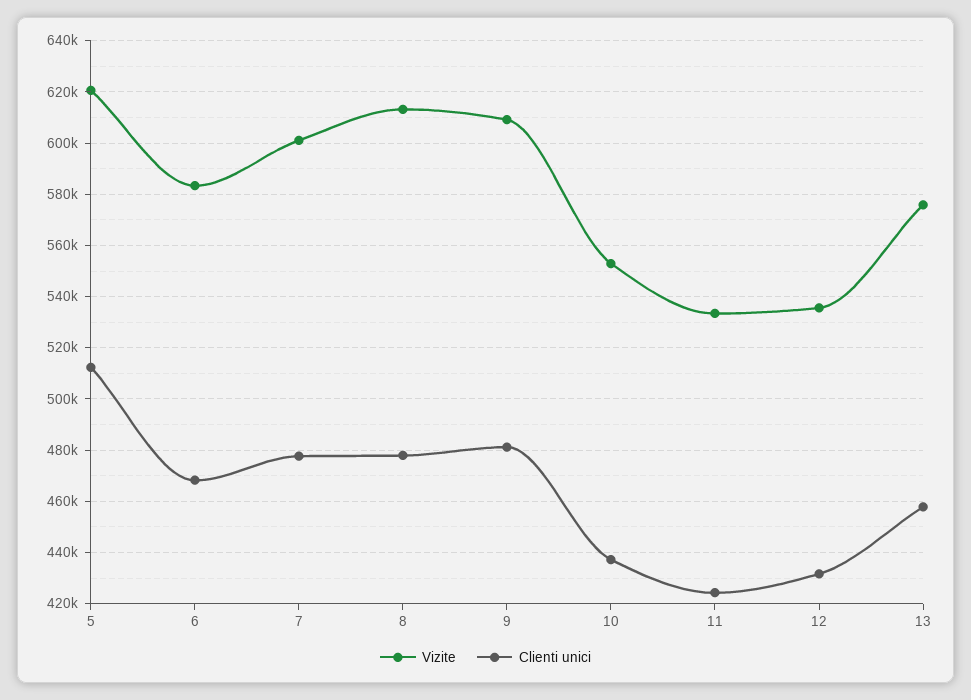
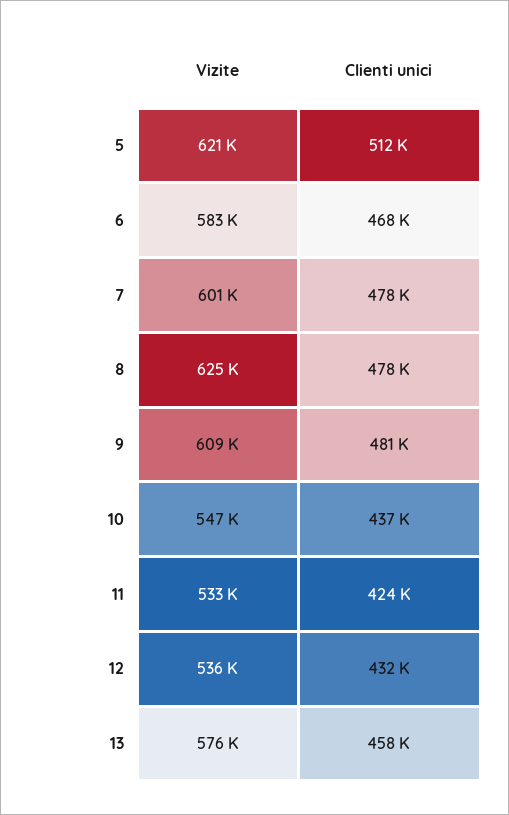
  {
    "Vizite": {
      "5": 621000,
      "6": 583000,
      "7": 601000,
-     "8": 612500,
+     "8": 625000,
      "9": 609000,
-     "10": 552500,
+     "10": 547000,
      "11": 533000,
      "12": 536000,
      "13": 576000
    },
    "Clienti unici": {
      "5": 512000,
      "6": 468000,
      "7": 478000,
      "8": 478000,
      "9": 481000,
      "10": 437000,
      "11": 424000,
      "12": 432000,
      "13": 458000
    }
  }

